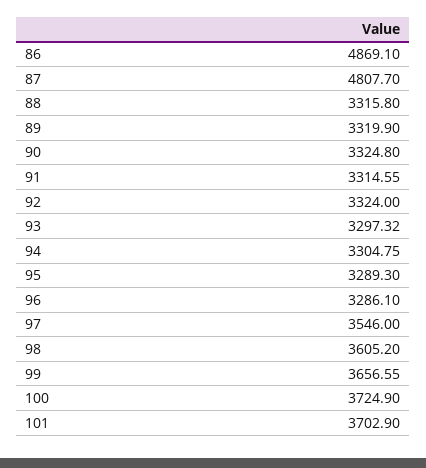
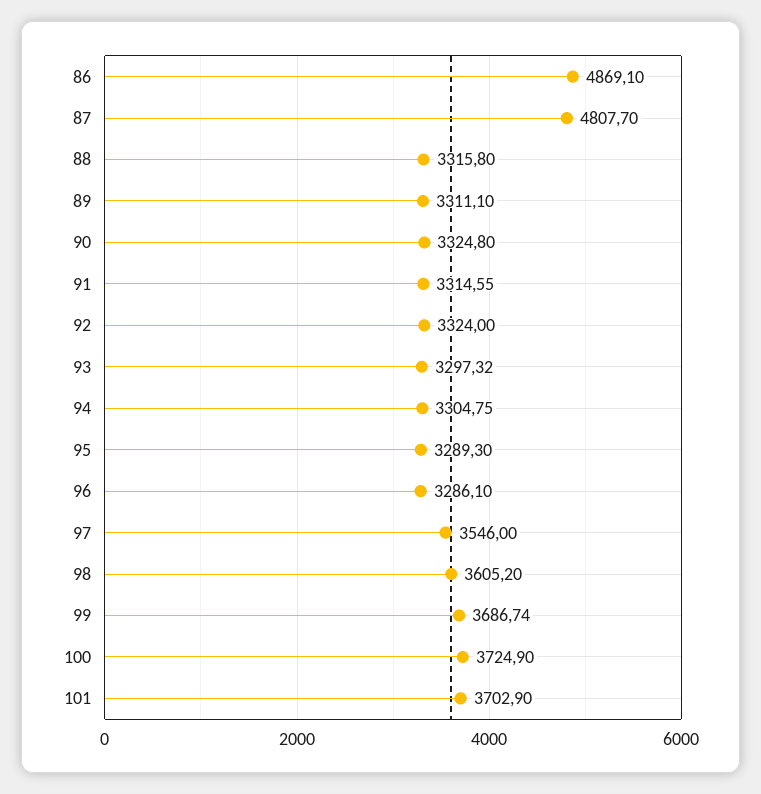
  {
    "86": 4869.1,
    "87": 4807.7,
    "88": 3315.8,
-   "89": 3319.9,
+   "89": 3311.1,
    "90": 3324.8,
    "91": 3314.55,
    "92": 3324,
    "93": 3297.32,
    "94": 3304.75,
    "95": 3289.3,
    "96": 3286.1,
    "97": 3546,
    "98": 3605.2,
-   "99": 3656.55,
+   "99": 3686.74,
    "100": 3724.9,
    "101": 3702.9
  }

